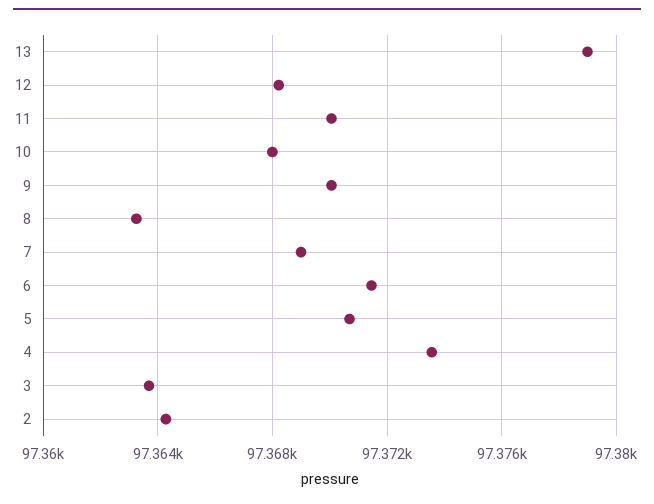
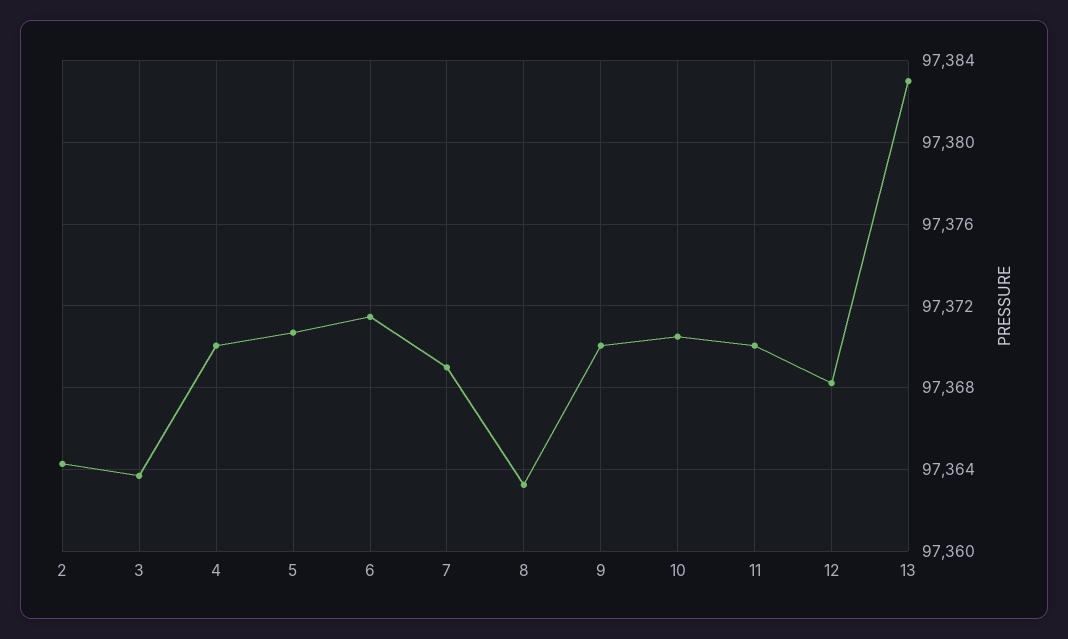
  {
-   "13": 97379,
+   "13": 97383,
    "12": 97368,
    "11": 97370,
-   "10": 97368,
+   "10": 97370.5,
    "9": 97370,
    "8": 97363.5,
    "7": 97369,
    "6": 97371.5,
    "5": 97370.5,
-   "4": 97373.5,
+   "4": 97370,
    "3": 97363.5,
    "2": 97364.5
  }

